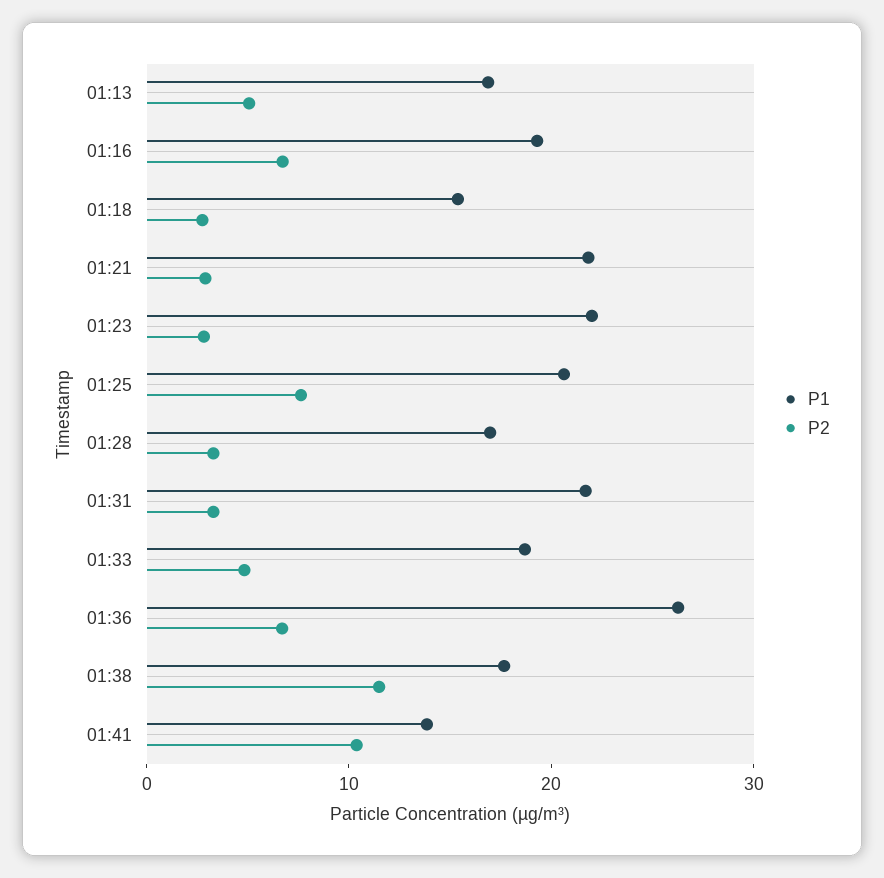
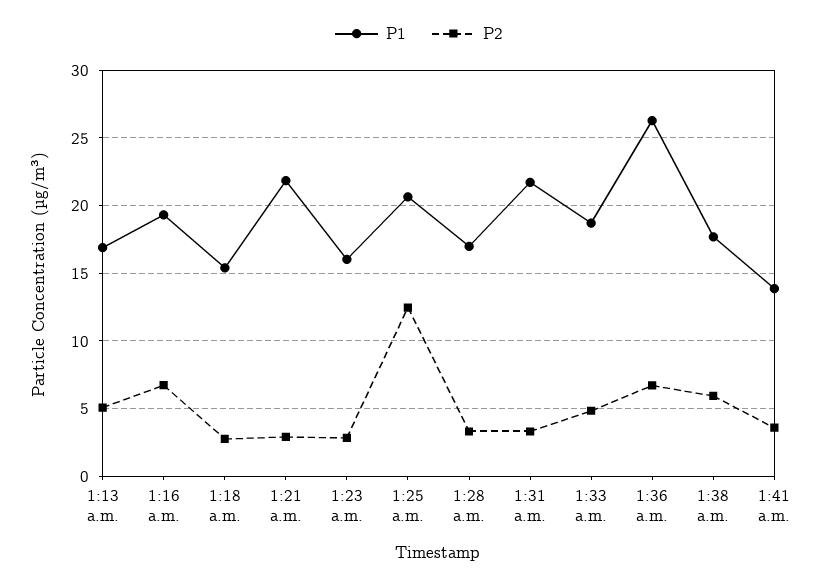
  {
    "P1": {
      "01:13": 17,
      "01:16": 19.5,
      "01:18": 15.5,
      "01:21": 22,
-     "01:23": 22,
+     "01:23": 16,
      "01:25": 20.5,
      "01:28": 17,
      "01:31": 21.5,
      "01:33": 18.5,
      "01:36": 26.5,
      "01:38": 17.5,
      "01:41": 14
    },
    "P2": {
      "01:13": 5,
      "01:16": 6.5,
      "01:18": 3,
      "01:21": 3,
      "01:23": 3,
-     "01:25": 8,
+     "01:25": 12.5,
      "01:28": 3.5,
      "01:31": 3.5,
      "01:33": 5,
      "01:36": 6.5,
-     "01:38": 12,
+     "01:38": 6,
-     "01:41": 10
+     "01:41": 3.5
    }
  }

